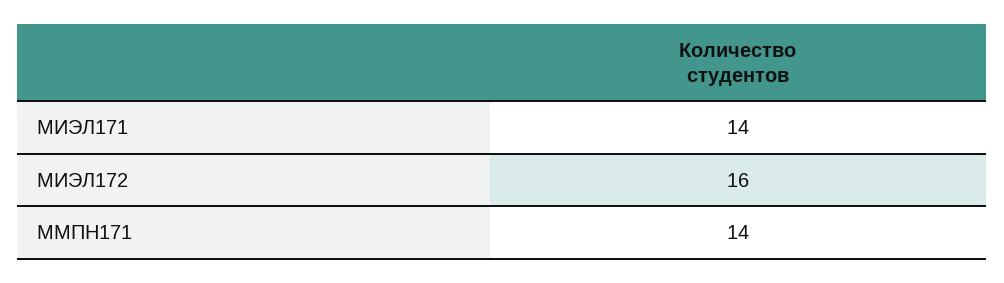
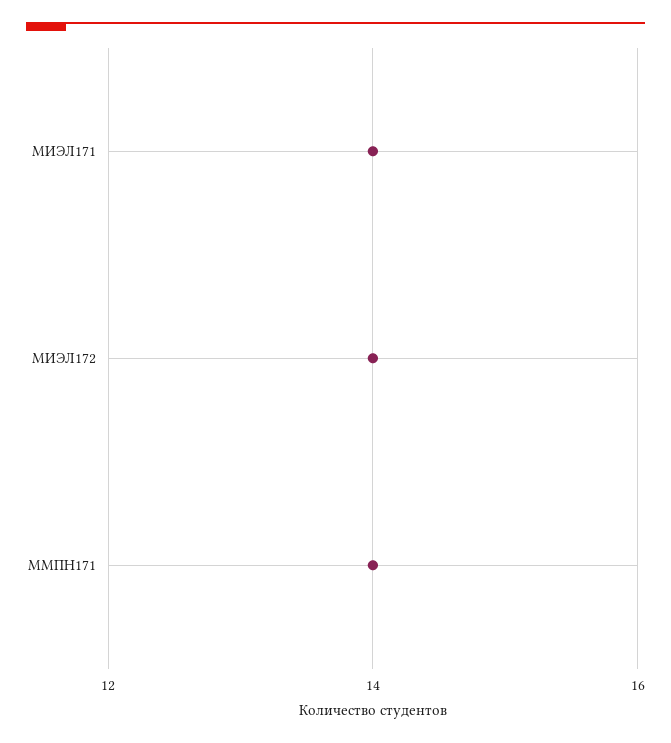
  {
    "МИЭЛ171": 14,
-   "МИЭЛ172": 16,
+   "МИЭЛ172": 14,
    "ММПН171": 14
  }

